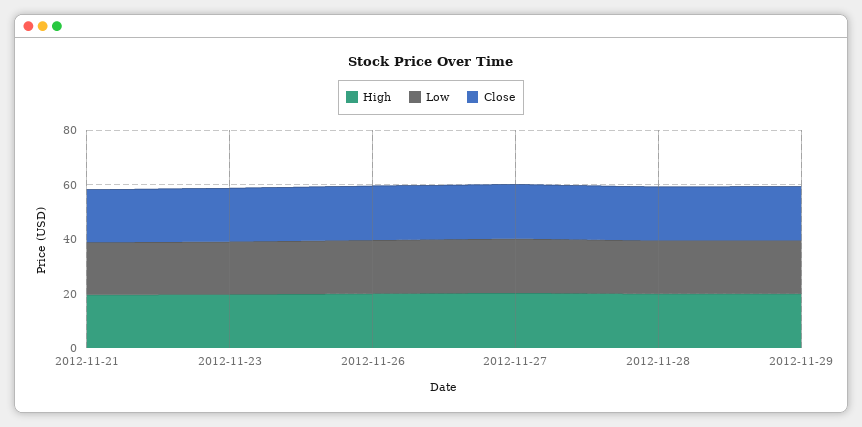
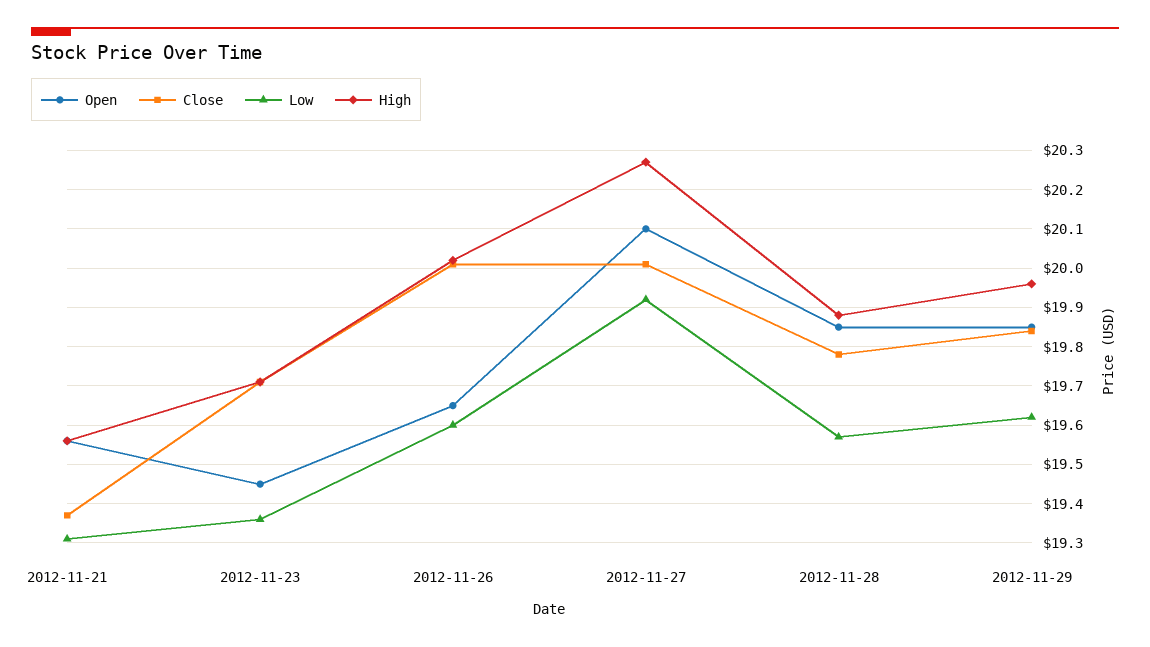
  {
    "High": {
      "2012-11-21": 19.55,
      "2012-11-23": 19.7,
      "2012-11-26": 20,
      "2012-11-27": 20.25,
      "2012-11-28": 19.9,
      "2012-11-29": 19.95
    },
    "Low": {
      "2012-11-21": 19.3,
      "2012-11-23": 19.35,
      "2012-11-26": 19.6,
      "2012-11-27": 19.9,
      "2012-11-28": 19.55,
      "2012-11-29": 19.6
    },
    "Close": {
      "2012-11-21": 19.35,
      "2012-11-23": 19.7,
      "2012-11-26": 20,
      "2012-11-27": 20,
      "2012-11-28": 19.8,
      "2012-11-29": 19.85
-   }
+   },
+   "Open": {
+     "2012-11-21": 19.55,
+     "2012-11-23": 19.45,
+     "2012-11-26": 19.65,
+     "2012-11-27": 20.1,
+     "2012-11-28": 19.85,
+     "2012-11-29": 19.85
+   }
  }

